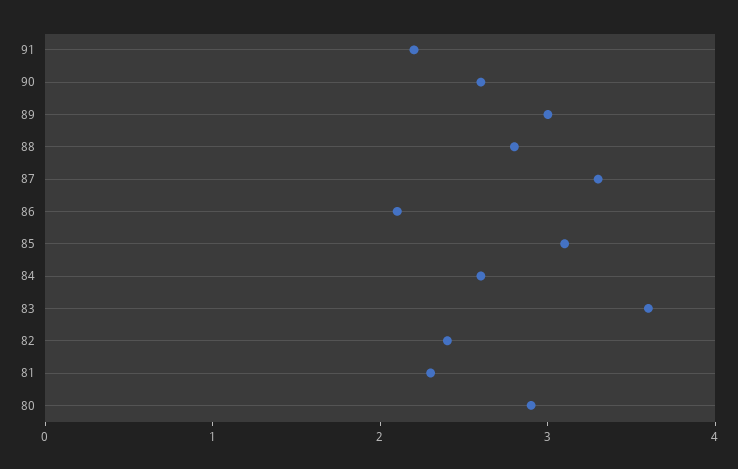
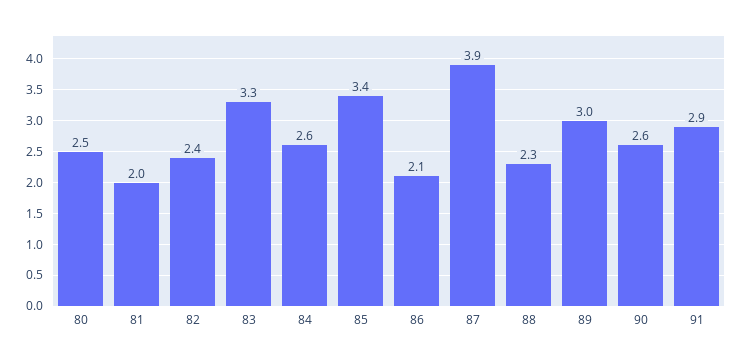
  {
-   "91": 2.2,
+   "91": 2.9,
    "90": 2.6,
    "89": 3,
-   "88": 2.8,
+   "88": 2.3,
-   "87": 3.3,
+   "87": 3.9,
    "86": 2.1,
-   "85": 3.1,
+   "85": 3.4,
    "84": 2.6,
-   "83": 3.6,
+   "83": 3.3,
    "82": 2.4,
-   "81": 2.3,
+   "81": 2,
-   "80": 2.9
+   "80": 2.5
  }

